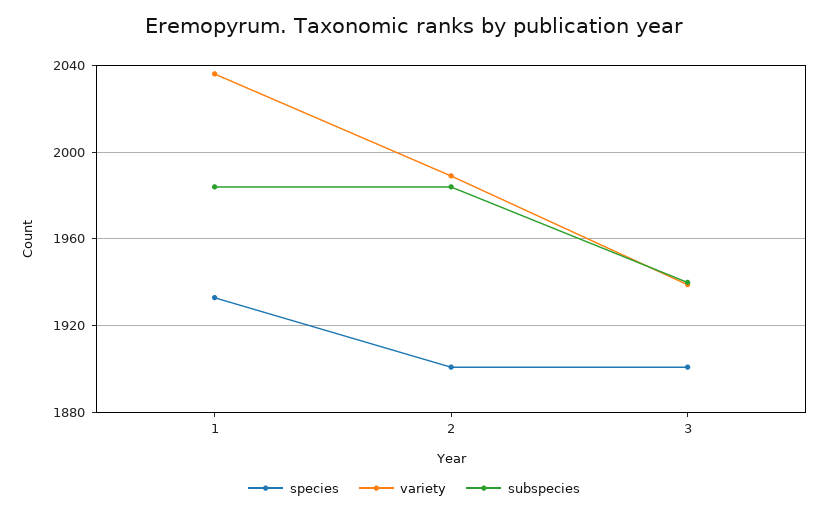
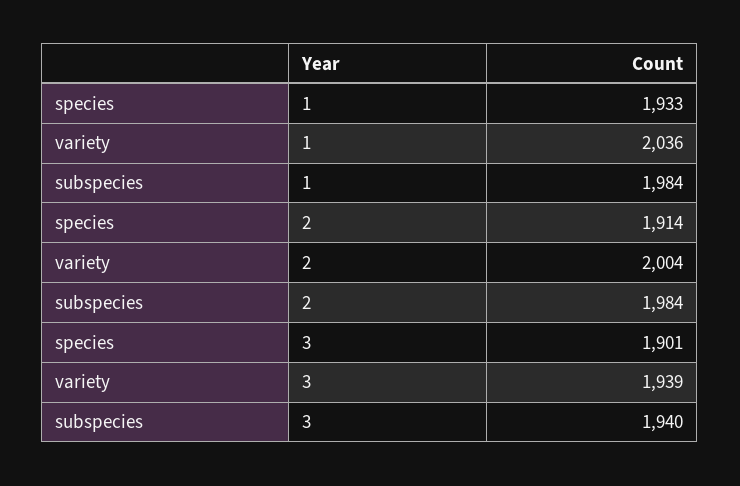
  {
    "species": {
      "1": 1933,
-     "2": 1900,
+     "2": 1914,
      "3": 1901
    },
    "variety": {
      "1": 2036,
-     "2": 1990,
+     "2": 2004,
      "3": 1939
    },
    "subspecies": {
      "1": 1984,
      "2": 1984,
      "3": 1940
    }
  }

